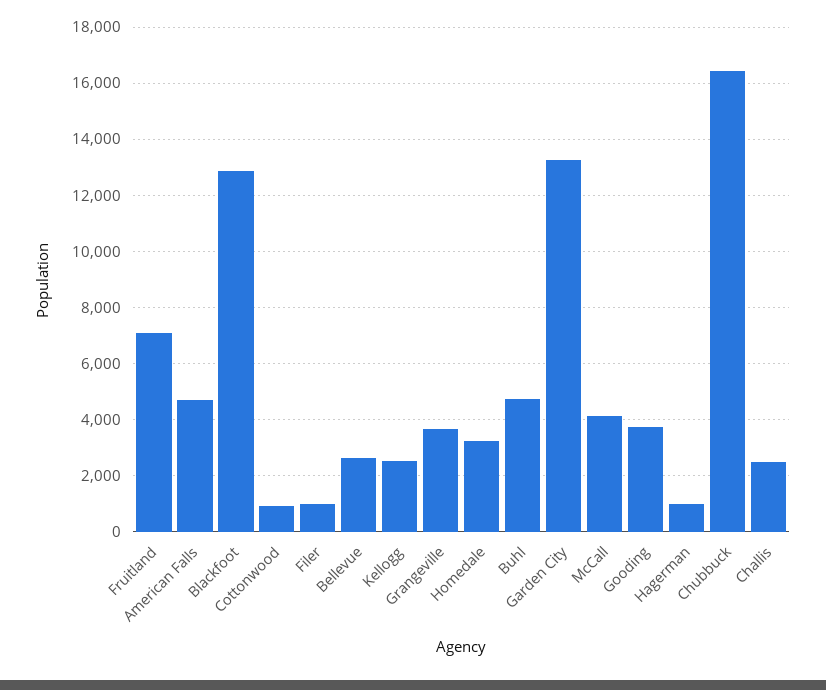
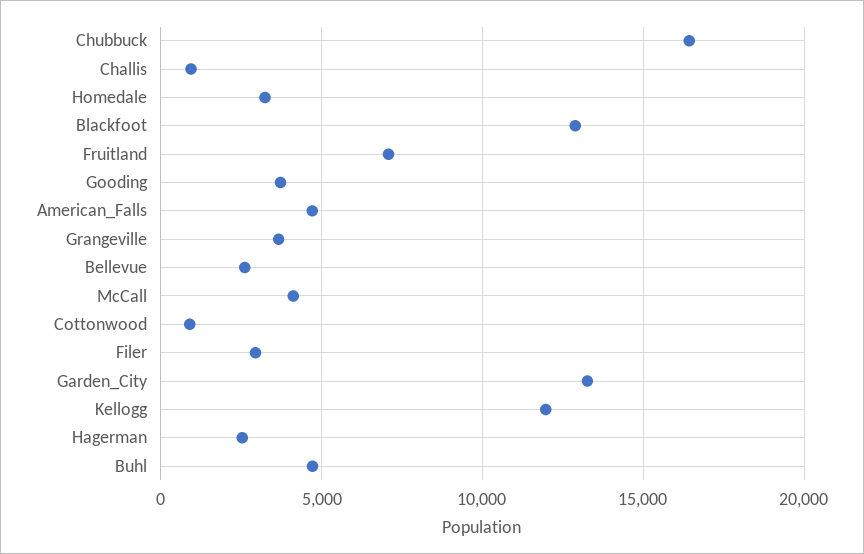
  {
    "Fruitland": 7000,
    "American Falls": 4750,
    "Blackfoot": 13000,
    "Cottonwood": 1000,
-   "Filer": 1000,
+   "Filer": 3000,
    "Bellevue": 2500,
-   "Kellogg": 2500,
+   "Kellogg": 12000,
    "Grangeville": 3750,
    "Homedale": 3250,
    "Buhl": 4750,
    "Garden City": 13250,
    "McCall": 4000,
    "Gooding": 3750,
-   "Hagerman": 1000,
+   "Hagerman": 2500,
    "Chubbuck": 16500,
-   "Challis": 2500
+   "Challis": 1000
  }

